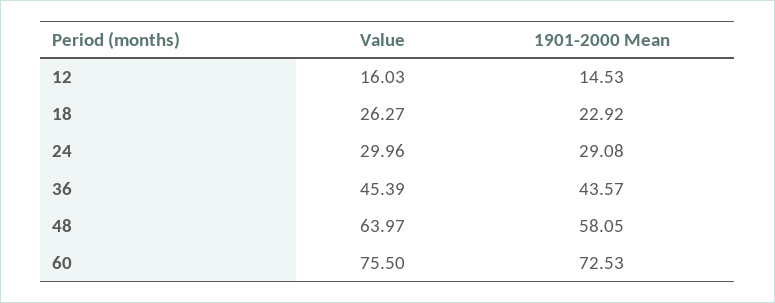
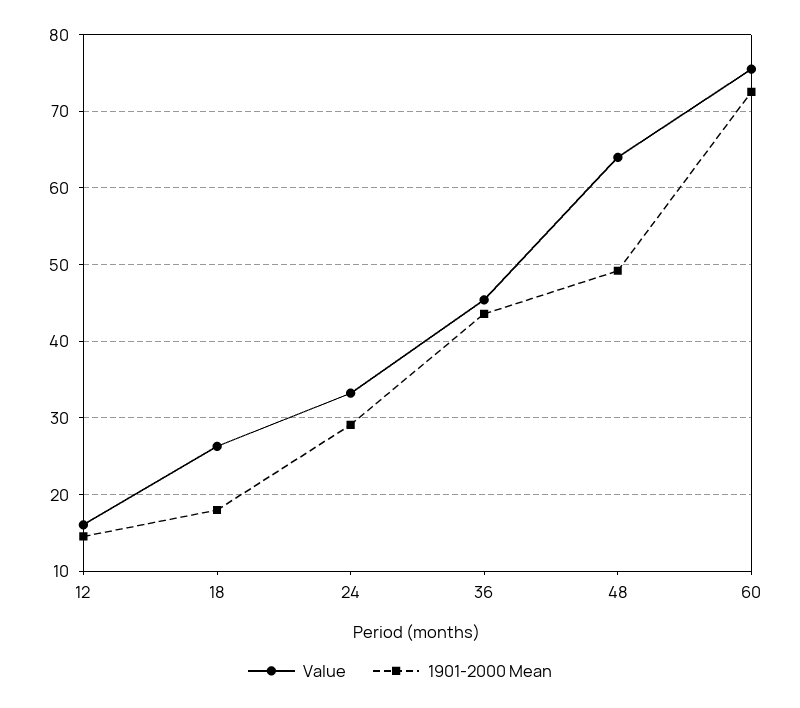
  {
    "Value": {
      "12": 16.03,
      "18": 26.27,
-     "24": 29.96,
+     "24": 33,
      "36": 45.39,
      "48": 63.97,
      "60": 75.5
    },
    "1901-2000 Mean": {
      "12": 14.53,
-     "18": 22.92,
+     "18": 18,
      "24": 29.08,
      "36": 43.57,
-     "48": 58.05,
+     "48": 49,
      "60": 72.53
    }
  }

